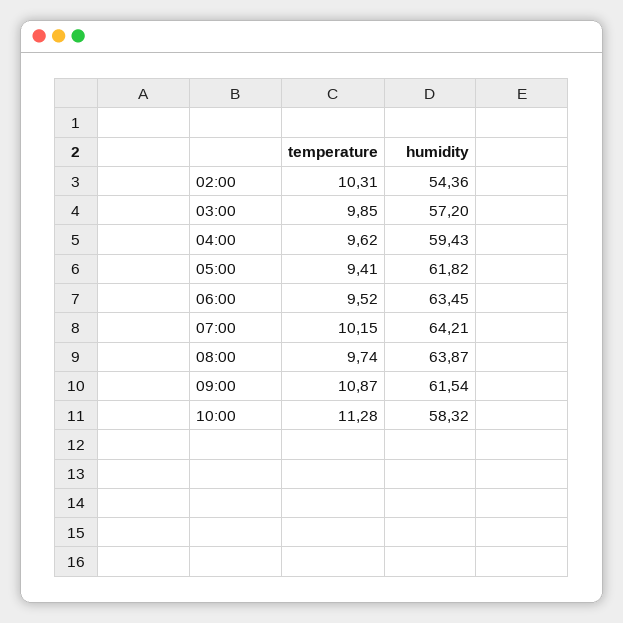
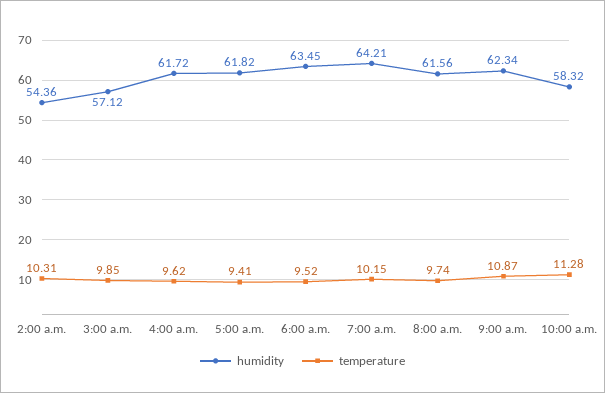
  {
    "temperature": {
      "02:00": 10.31,
      "03:00": 9.85,
      "04:00": 9.62,
      "05:00": 9.41,
      "06:00": 9.52,
      "07:00": 10.15,
      "08:00": 9.74,
      "09:00": 10.87,
      "10:00": 11.28
    },
    "humidity": {
      "02:00": 54.36,
-     "03:00": 57.2,
+     "03:00": 57.12,
-     "04:00": 59.43,
+     "04:00": 61.72,
      "05:00": 61.82,
      "06:00": 63.45,
      "07:00": 64.21,
-     "08:00": 63.87,
+     "08:00": 61.56,
-     "09:00": 61.54,
+     "09:00": 62.34,
      "10:00": 58.32
    }
  }

